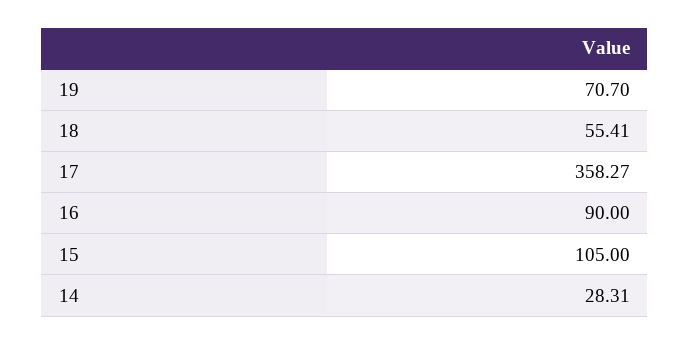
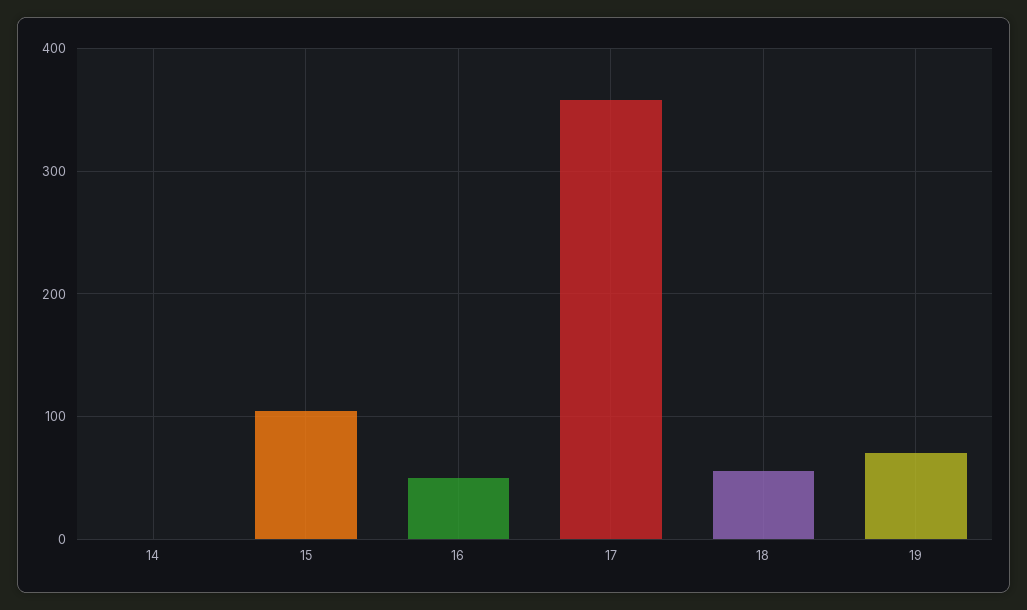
  {
    "19": 70.7,
    "18": 55.41,
    "17": 358.27,
-   "16": 90,
+   "16": 50,
    "15": 105,
-   "14": 28.31
+   "14": 0
  }

